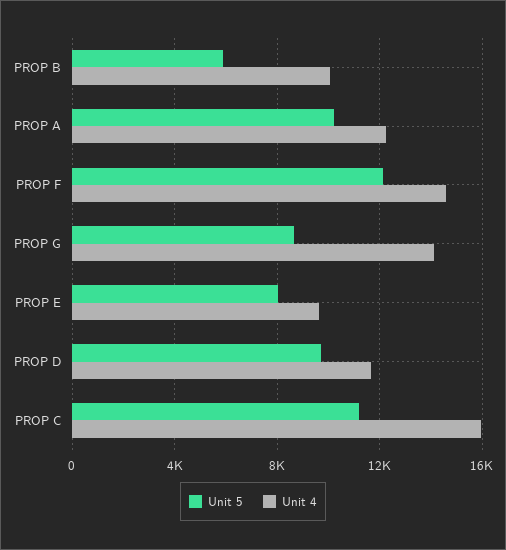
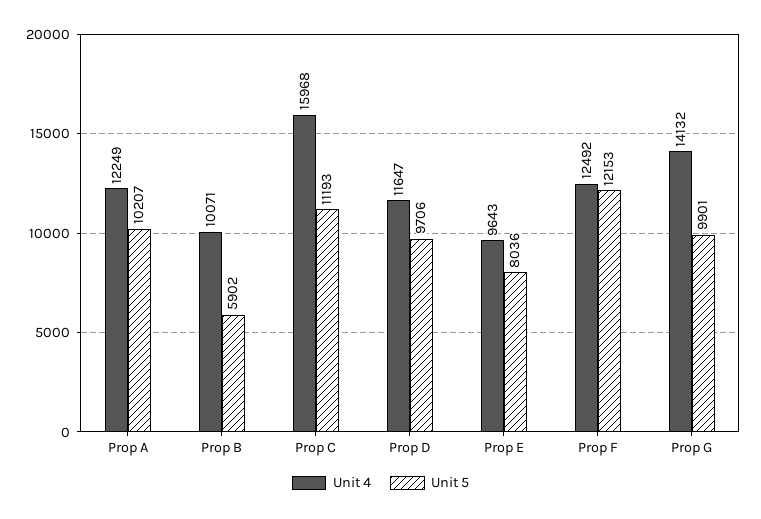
  {
    "Unit 5": {
      "PROP B": 5902,
      "PROP A": 10207,
      "PROP F": 12153,
-     "PROP G": 8500,
+     "PROP G": 9901,
      "PROP E": 8036,
      "PROP D": 9706,
      "PROP C": 11193
    },
    "Unit 4": {
      "PROP B": 10071,
      "PROP A": 12249,
-     "PROP F": 14500,
+     "PROP F": 12492,
      "PROP G": 14132,
      "PROP E": 9643,
      "PROP D": 11647,
      "PROP C": 15968
    }
  }

